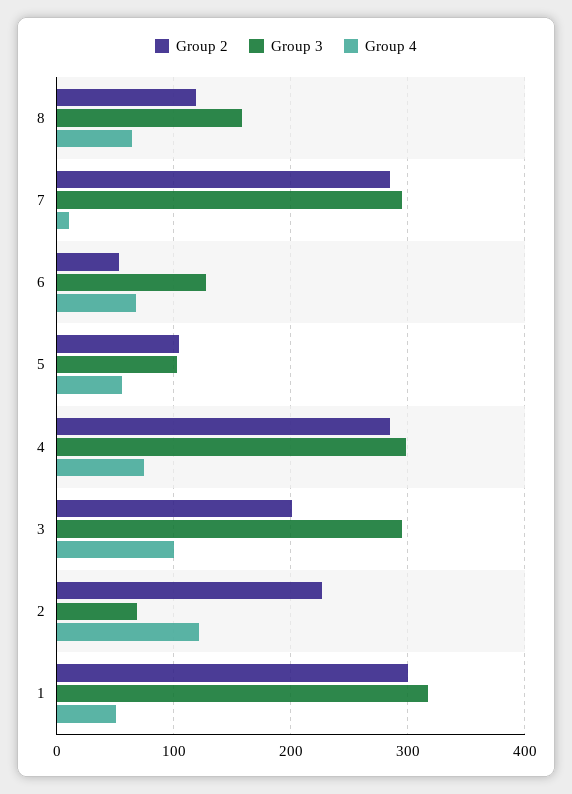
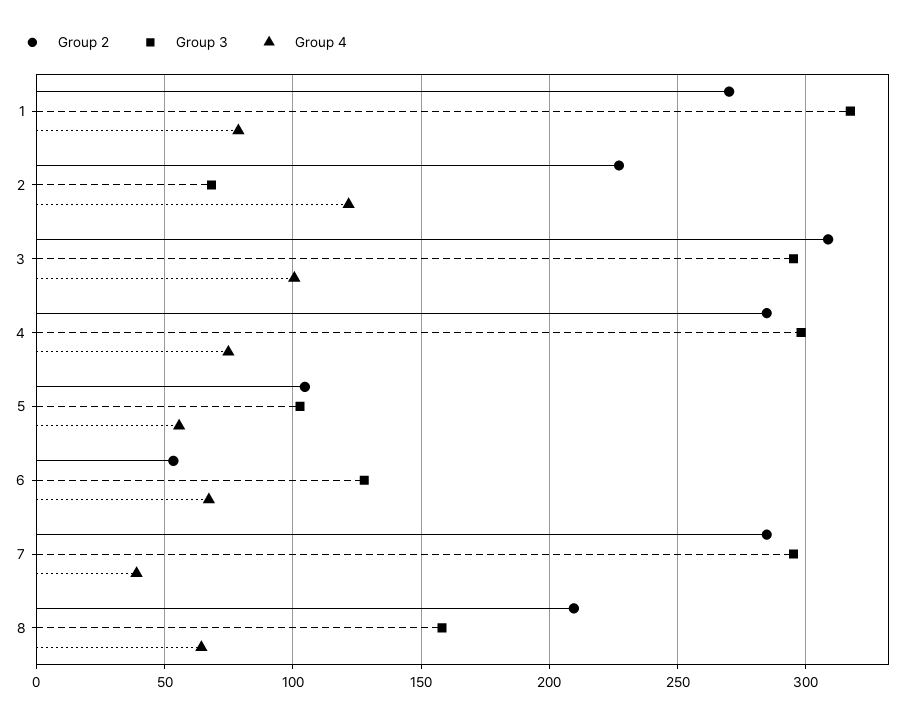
  {
    "Group 2": {
-     "8": 120,
+     "8": 210,
      "7": 285,
      "6": 55,
      "5": 105,
      "4": 285,
-     "3": 200,
+     "3": 310,
      "2": 225,
-     "1": 300
+     "1": 270
    },
    "Group 3": {
      "8": 160,
      "7": 295,
      "6": 130,
      "5": 105,
      "4": 300,
      "3": 295,
      "2": 70,
      "1": 315
    },
    "Group 4": {
      "8": 65,
-     "7": 10,
+     "7": 40,
      "6": 65,
      "5": 55,
      "4": 75,
      "3": 100,
      "2": 120,
-     "1": 50
+     "1": 80
    }
  }

